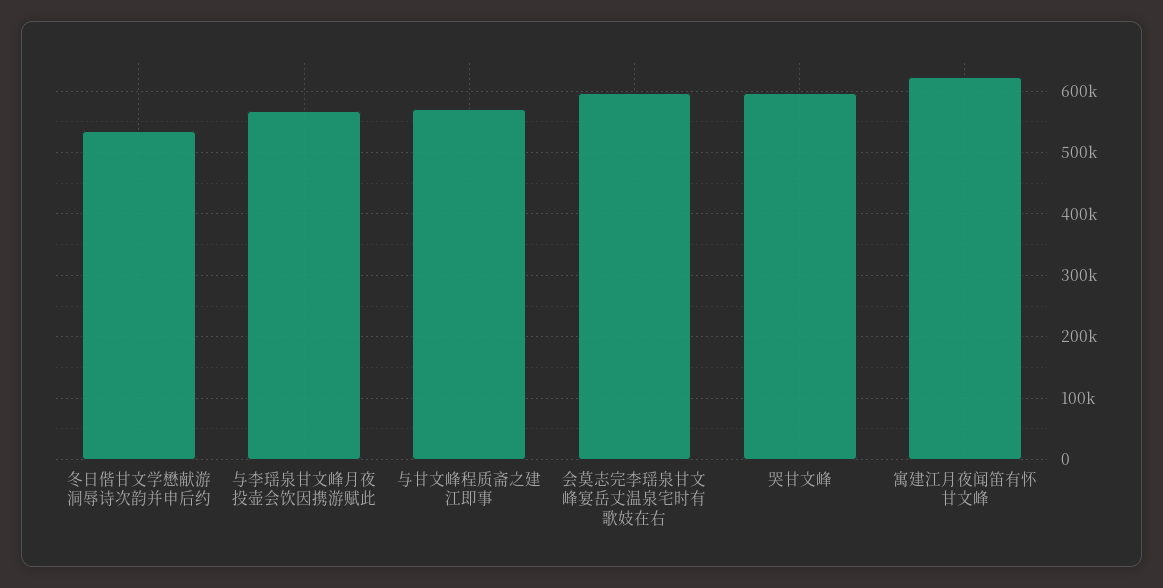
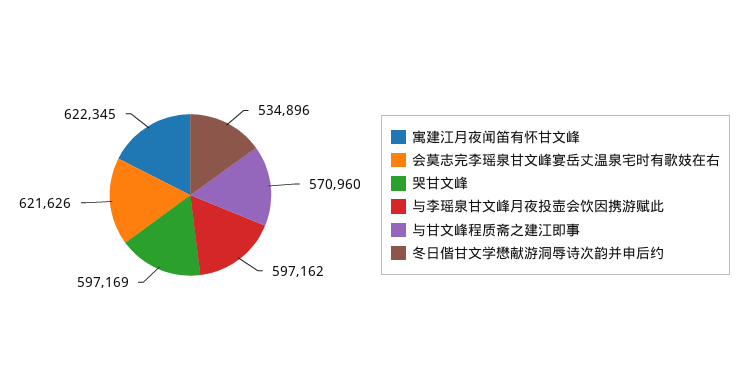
  {
    "冬日偕甘文学懋献游洞辱诗次韵并申后约": 534896,
-   "与李瑶泉甘文峰月夜投壶会饮因携游赋此": 570000,
+   "与李瑶泉甘文峰月夜投壶会饮因携游赋此": 597162,
    "与甘文峰程质斋之建江即事": 570960,
-   "会莫志完李瑶泉甘文峰宴岳丈温泉宅时有歌妓在右": 600000,
+   "会莫志完李瑶泉甘文峰宴岳丈温泉宅时有歌妓在右": 621626,
    "哭甘文峰": 597169,
    "寓建江月夜闻笛有怀甘文峰": 622345
  }

